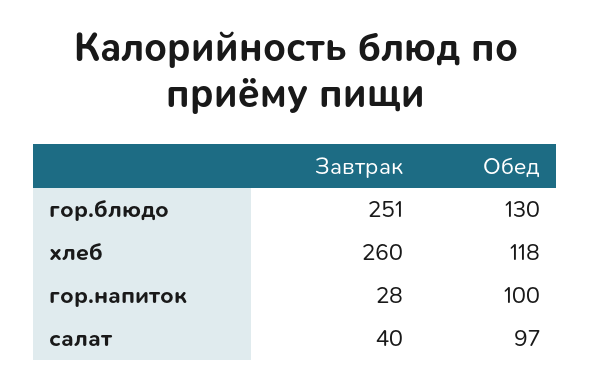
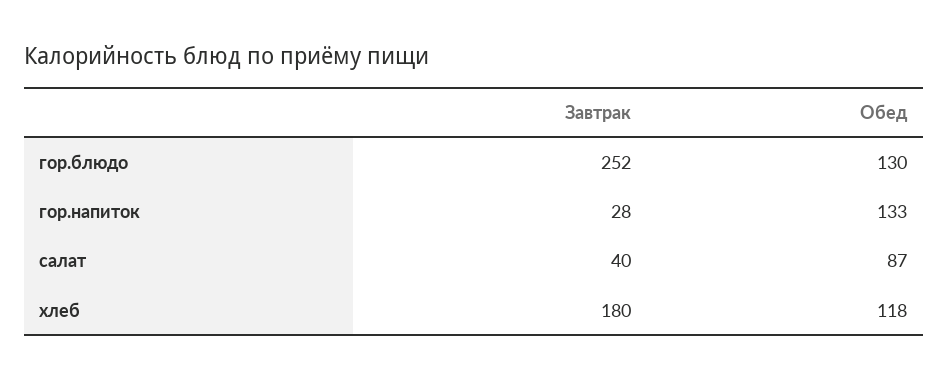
  {
    "Завтрак": {
-     "гор.блюдо": 251,
+     "гор.блюдо": 252,
-     "хлеб": 260,
+     "хлеб": 180,
      "гор.напиток": 28,
      "салат": 40
    },
    "Обед": {
      "гор.блюдо": 130,
      "хлеб": 118,
-     "гор.напиток": 100,
+     "гор.напиток": 133,
-     "салат": 97
+     "салат": 87
    }
  }

